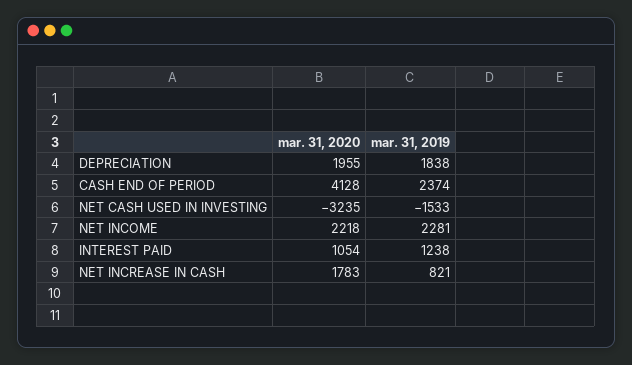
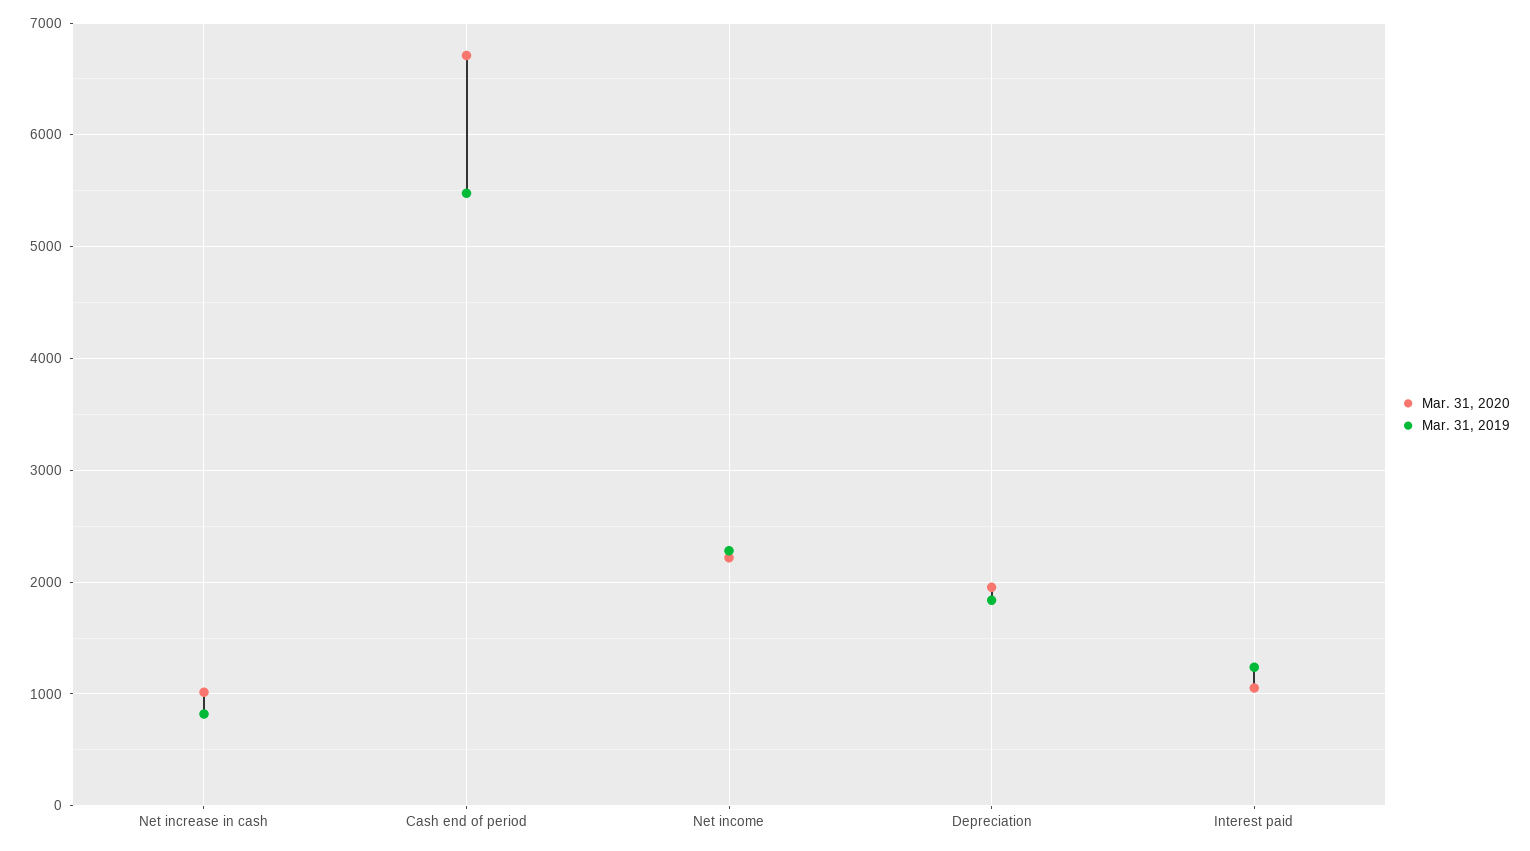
  {
    "mar. 31, 2020": {
      "DEPRECIATION": 1955,
-     "CASH END OF PERIOD": 4128,
+     "CASH END OF PERIOD": 6700,
-     "NET CASH USED IN INVESTING": -3235,
      "NET INCOME": 2218,
      "INTEREST PAID": 1054,
-     "NET INCREASE IN CASH": 1783
+     "NET INCREASE IN CASH": 1000
    },
    "mar. 31, 2019": {
      "DEPRECIATION": 1838,
-     "CASH END OF PERIOD": 2374,
+     "CASH END OF PERIOD": 5500,
-     "NET CASH USED IN INVESTING": -1533,
      "NET INCOME": 2281,
      "INTEREST PAID": 1238,
      "NET INCREASE IN CASH": 821
    }
  }

